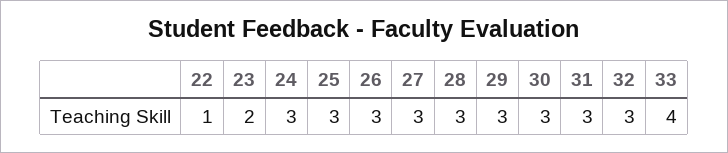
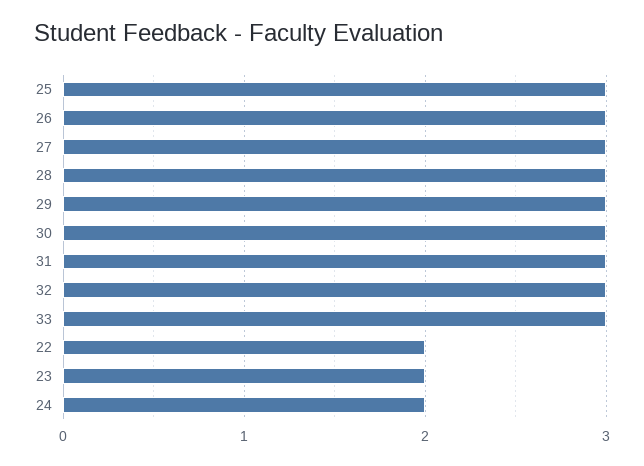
  {
-   "22": 1,
+   "22": 2,
    "23": 2,
-   "24": 3,
+   "24": 2,
    "25": 3,
    "26": 3,
    "27": 3,
    "28": 3,
    "29": 3,
    "30": 3,
    "31": 3,
    "32": 3,
-   "33": 4
+   "33": 3
  }

